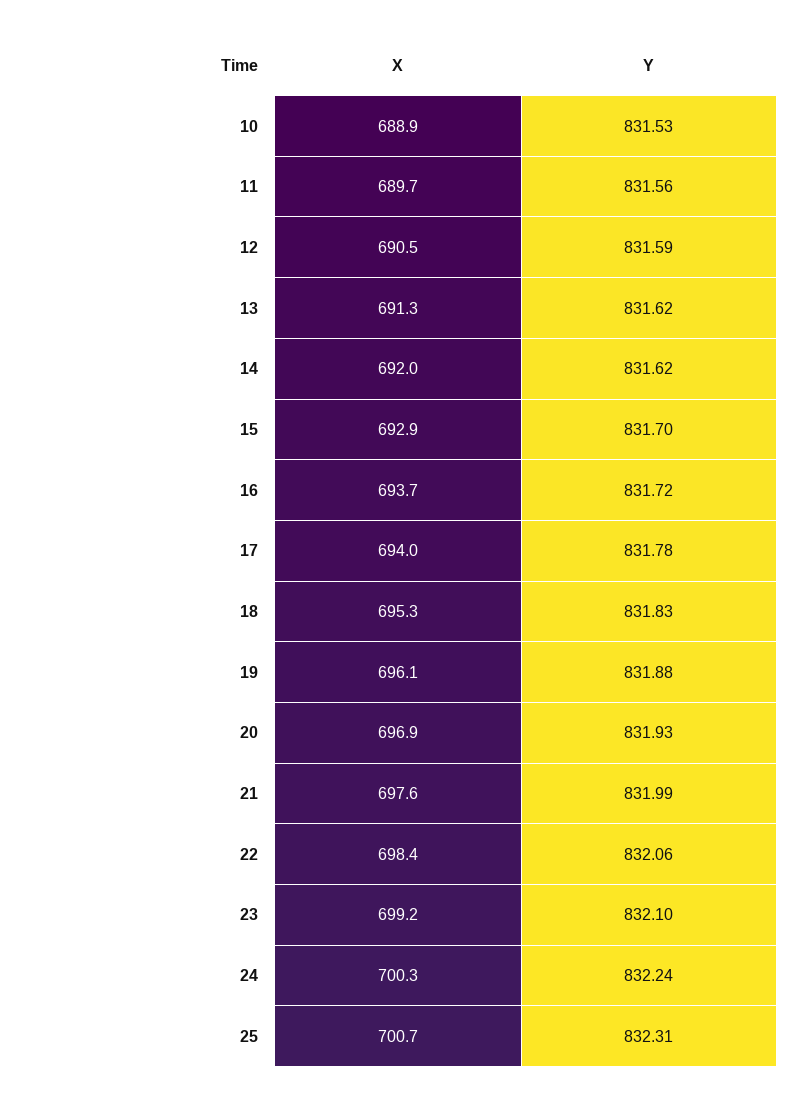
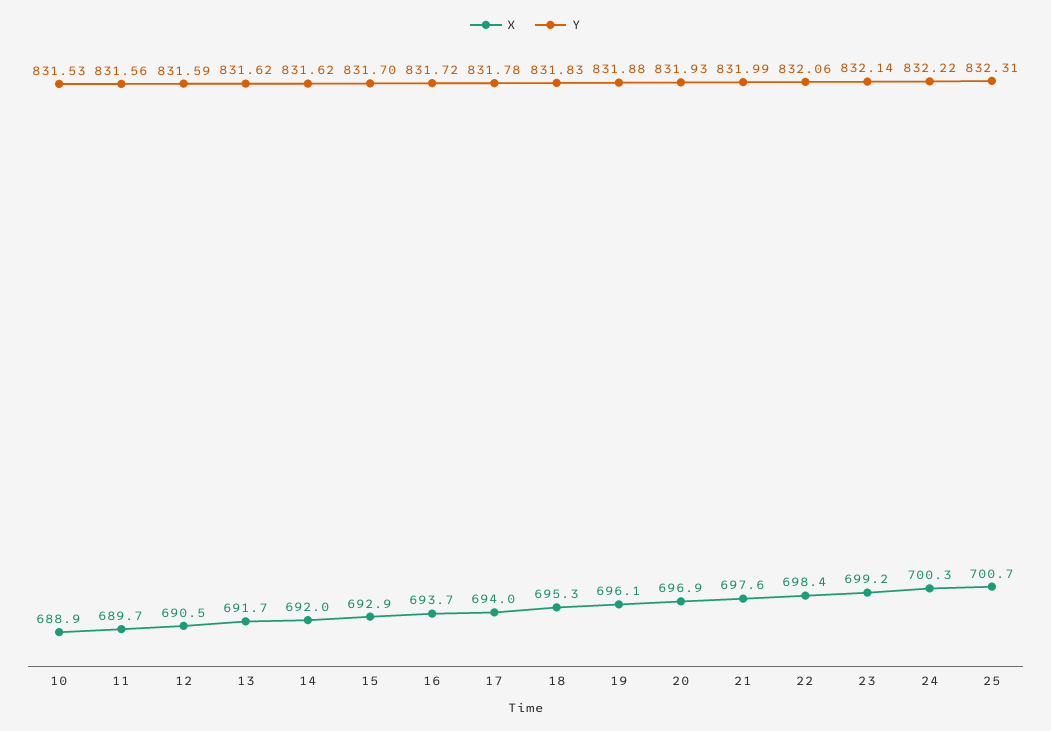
  {
    "X": {
      "10": 688.9,
      "11": 689.7,
      "12": 690.5,
-     "13": 691.3,
+     "13": 691.7,
      "14": 692,
      "15": 692.9,
      "16": 693.7,
      "17": 694,
      "18": 695.3,
      "19": 696.1,
      "20": 696.9,
      "21": 697.6,
      "22": 698.4,
      "23": 699.2,
      "24": 700.3,
      "25": 700.7
    },
    "Y": {
      "10": 831.53,
      "11": 831.56,
      "12": 831.59,
      "13": 831.62,
      "14": 831.62,
      "15": 831.7,
      "16": 831.72,
      "17": 831.78,
      "18": 831.83,
      "19": 831.88,
      "20": 831.93,
      "21": 831.99,
      "22": 832.06,
-     "23": 832.1,
+     "23": 832.14,
-     "24": 832.24,
+     "24": 832.22,
      "25": 832.31
    }
  }

